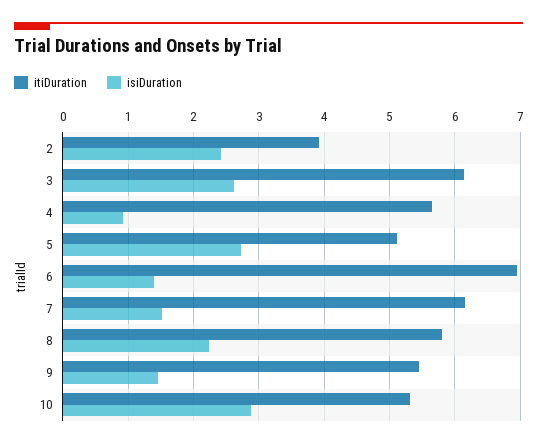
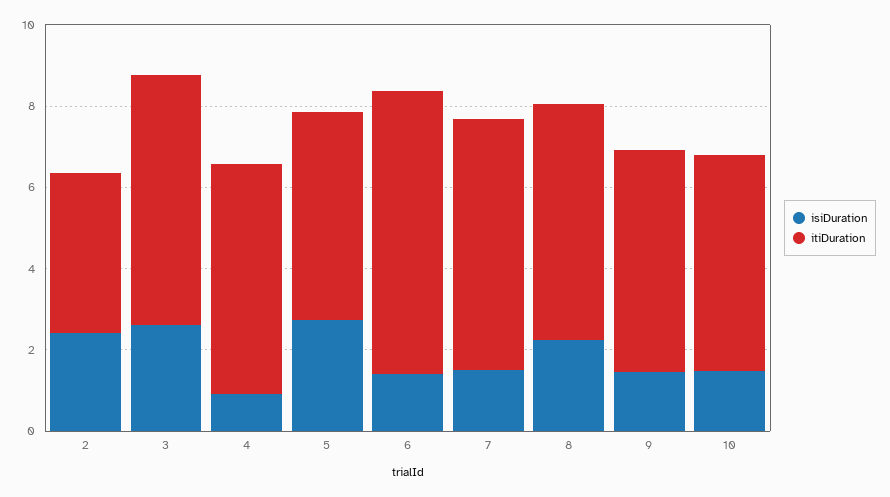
  {
    "itiDuration": {
      "2": 3.9,
      "3": 6.1,
      "4": 5.7,
      "5": 5.1,
      "6": 7,
      "7": 6.2,
      "8": 5.8,
      "9": 5.4,
      "10": 5.3
    },
    "isiDuration": {
      "2": 2.4,
      "3": 2.6,
      "4": 0.9,
      "5": 2.7,
      "6": 1.4,
      "7": 1.5,
      "8": 2.2,
      "9": 1.5,
-     "10": 2.9
+     "10": 1.5
    }
  }

